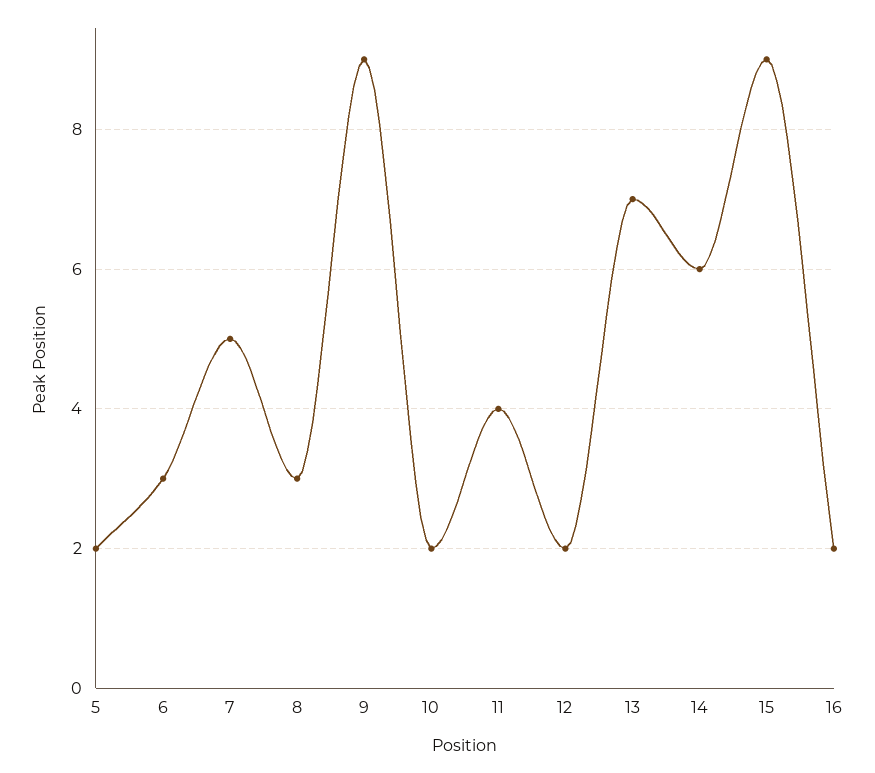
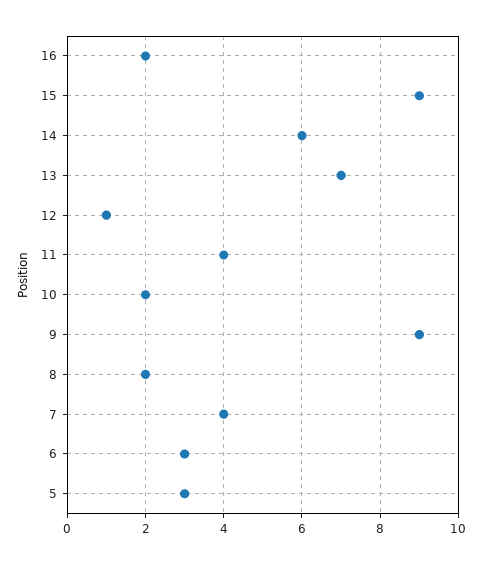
  {
-   "5": 2,
+   "5": 3,
    "6": 3,
-   "7": 5,
+   "7": 4,
-   "8": 3,
+   "8": 2,
    "9": 9,
    "10": 2,
    "11": 4,
-   "12": 2,
+   "12": 1,
    "13": 7,
    "14": 6,
    "15": 9,
    "16": 2
  }

